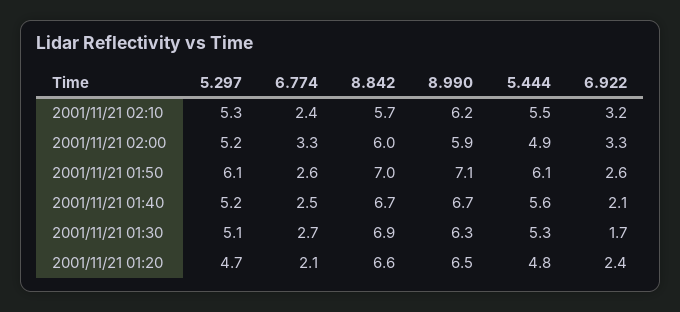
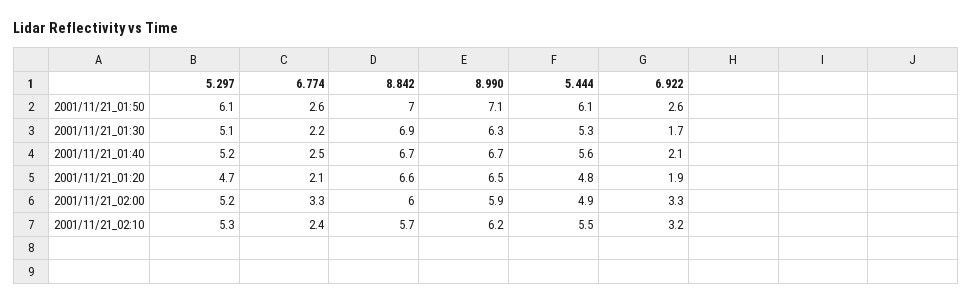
  {
    "5.297": {
      "2001/11/21 02:10": 5.3,
      "2001/11/21 02:00": 5.2,
      "2001/11/21 01:50": 6.1,
      "2001/11/21 01:40": 5.2,
      "2001/11/21 01:30": 5.1,
      "2001/11/21 01:20": 4.7
    },
    "6.774": {
      "2001/11/21 02:10": 2.4,
      "2001/11/21 02:00": 3.3,
      "2001/11/21 01:50": 2.6,
      "2001/11/21 01:40": 2.5,
-     "2001/11/21 01:30": 2.7,
+     "2001/11/21 01:30": 2.2,
      "2001/11/21 01:20": 2.1
    },
    "8.842": {
      "2001/11/21 02:10": 5.7,
      "2001/11/21 02:00": 6,
      "2001/11/21 01:50": 7,
      "2001/11/21 01:40": 6.7,
      "2001/11/21 01:30": 6.9,
      "2001/11/21 01:20": 6.6
    },
    "8.990": {
      "2001/11/21 02:10": 6.2,
      "2001/11/21 02:00": 5.9,
      "2001/11/21 01:50": 7.1,
      "2001/11/21 01:40": 6.7,
      "2001/11/21 01:30": 6.3,
      "2001/11/21 01:20": 6.5
    },
    "5.444": {
      "2001/11/21 02:10": 5.5,
      "2001/11/21 02:00": 4.9,
      "2001/11/21 01:50": 6.1,
      "2001/11/21 01:40": 5.6,
      "2001/11/21 01:30": 5.3,
      "2001/11/21 01:20": 4.8
    },
    "6.922": {
      "2001/11/21 02:10": 3.2,
      "2001/11/21 02:00": 3.3,
      "2001/11/21 01:50": 2.6,
      "2001/11/21 01:40": 2.1,
      "2001/11/21 01:30": 1.7,
-     "2001/11/21 01:20": 2.4
+     "2001/11/21 01:20": 1.9
    }
  }

